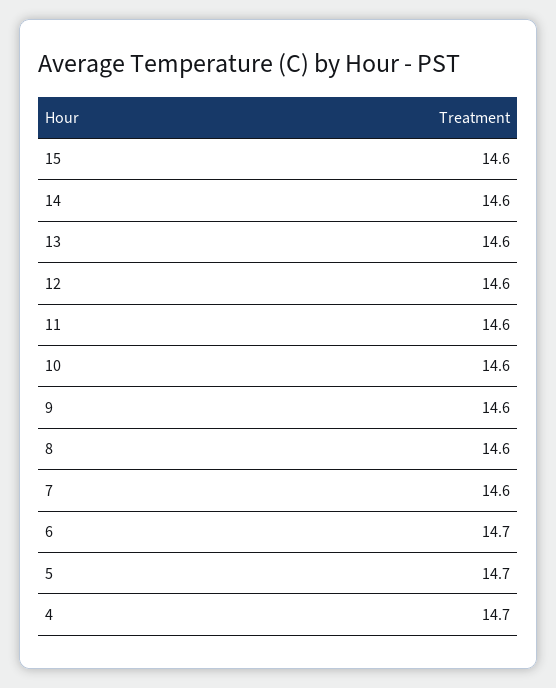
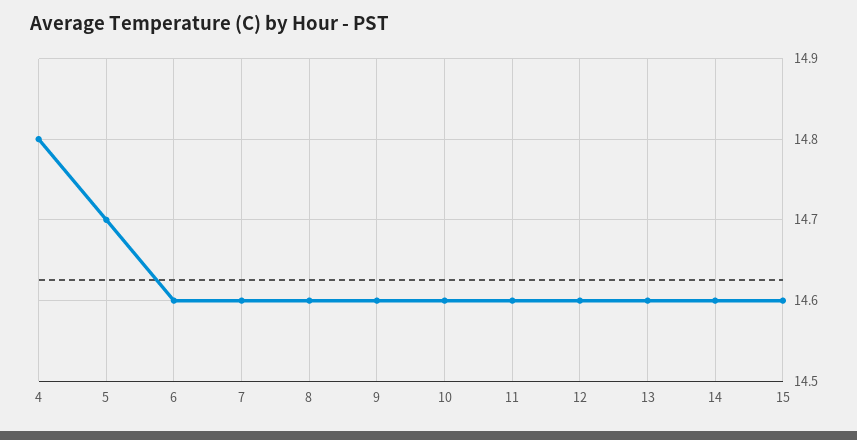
  {
    "15": 14.6,
    "14": 14.6,
    "13": 14.6,
    "12": 14.6,
    "11": 14.6,
    "10": 14.6,
    "9": 14.6,
    "8": 14.6,
    "7": 14.6,
-   "6": 14.7,
+   "6": 14.6,
    "5": 14.7,
-   "4": 14.7
+   "4": 14.8
  }

